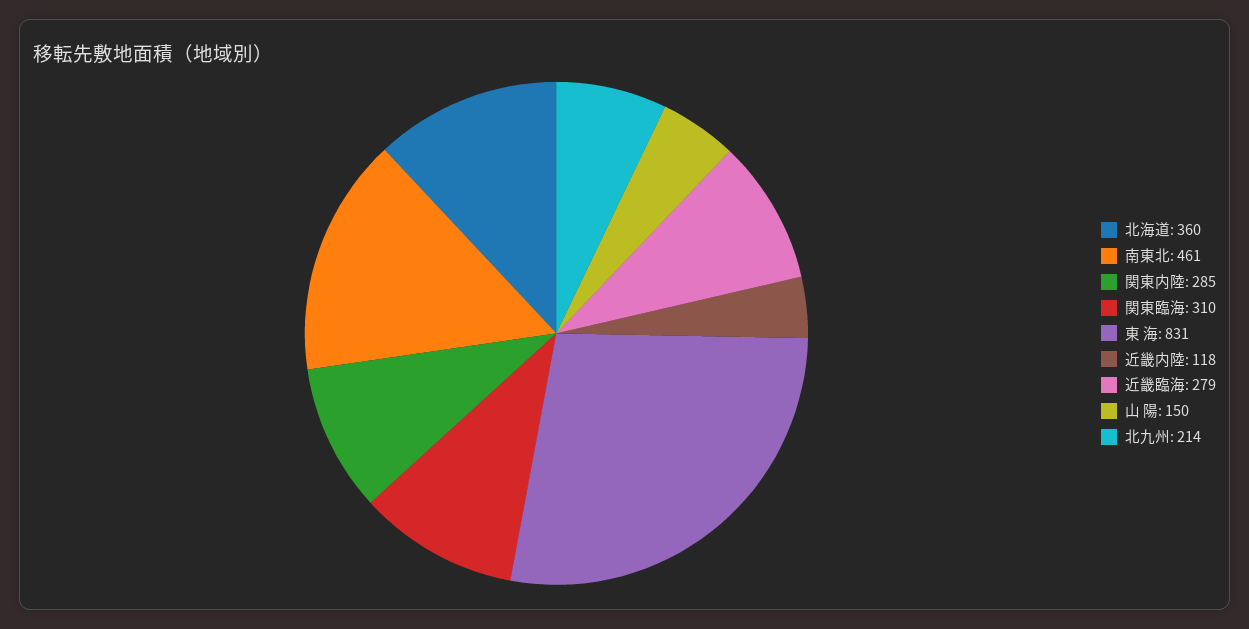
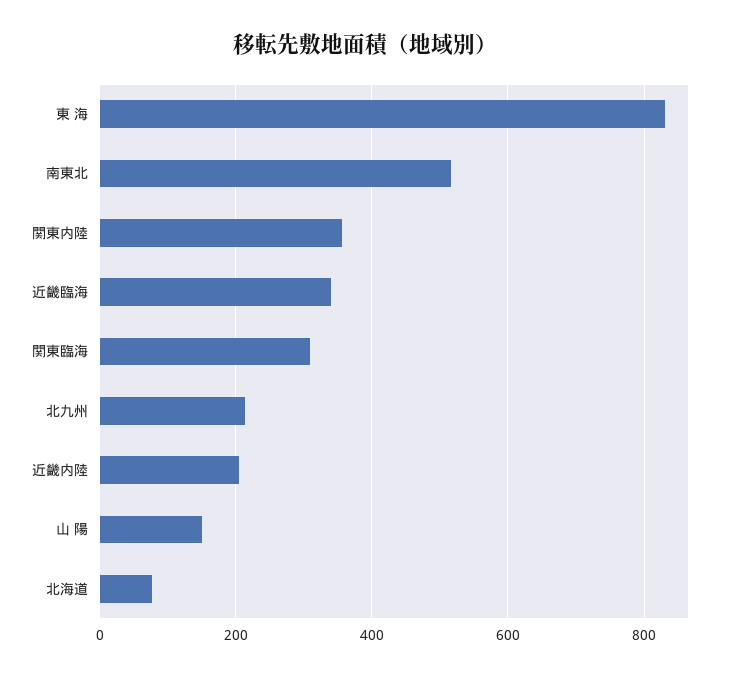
  {
-   "北海道": 360,
+   "北海道": 80,
-   "南東北": 461,
+   "南東北": 520,
-   "関東内陸": 285,
+   "関東内陸": 360,
    "関東臨海": 310,
    "東 海": 831,
-   "近畿内陸": 118,
+   "近畿内陸": 200,
-   "近畿臨海": 279,
+   "近畿臨海": 340,
    "山 陽": 150,
    "北九州": 214
  }

